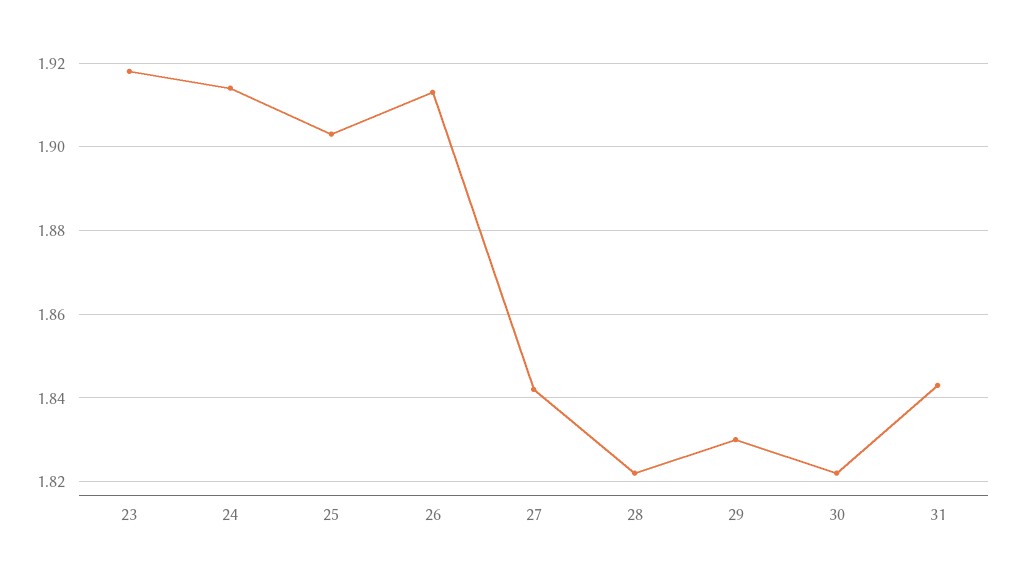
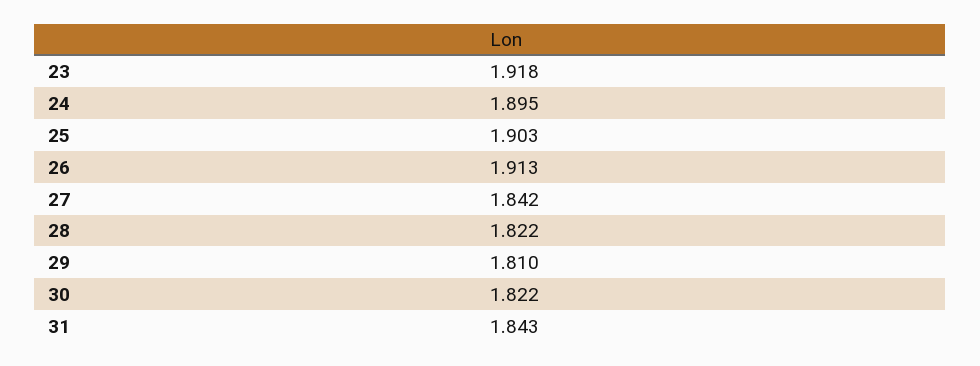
  {
    "23": 1.918,
-   "24": 1.915,
+   "24": 1.895,
    "25": 1.903,
    "26": 1.913,
    "27": 1.842,
    "28": 1.822,
-   "29": 1.83,
+   "29": 1.81,
    "30": 1.822,
    "31": 1.843
  }

